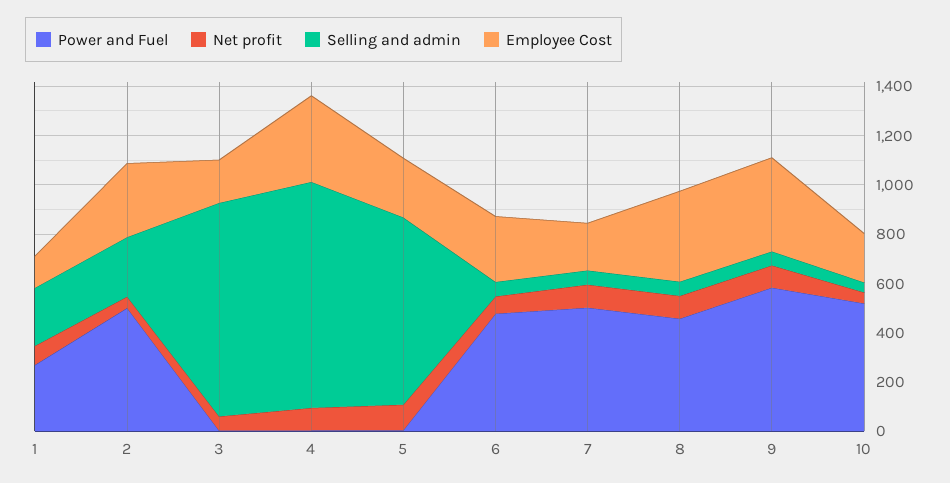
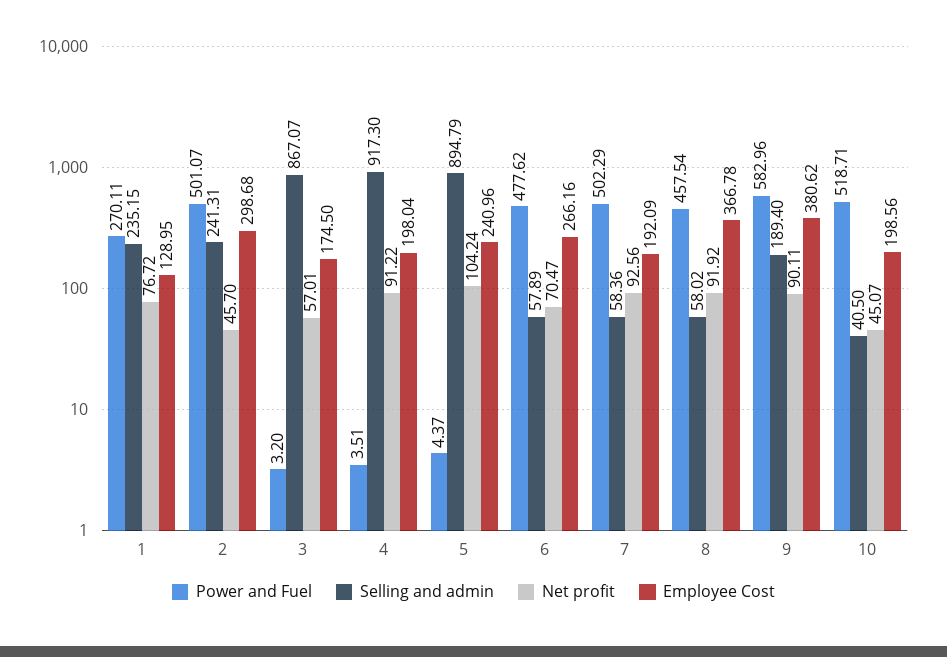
  {
    "Power and Fuel": {
      "1": 270.11,
      "2": 501.07,
      "3": 3.2,
      "4": 3.51,
      "5": 4.37,
      "6": 477.62,
      "7": 502.29,
      "8": 457.54,
      "9": 582.96,
      "10": 518.71
    },
    "Net profit": {
      "1": 76.72,
      "2": 45.7,
      "3": 57.01,
      "4": 91.22,
      "5": 104.24,
      "6": 70.47,
      "7": 92.56,
      "8": 91.92,
      "9": 90.11,
      "10": 45.07
    },
    "Selling and admin": {
      "1": 235.15,
      "2": 241.31,
      "3": 867.07,
      "4": 917.3,
-     "5": 750,
+     "5": 894.79,
      "6": 57.89,
      "7": 58.36,
      "8": 58.02,
-     "9": 50,
+     "9": 189.4,
      "10": 40.5
    },
    "Employee Cost": {
      "1": 128.95,
      "2": 298.68,
      "3": 174.5,
-     "4": 350,
+     "4": 198.04,
      "5": 240.96,
      "6": 266.16,
      "7": 192.09,
      "8": 366.78,
      "9": 380.62,
      "10": 198.56
    }
  }

